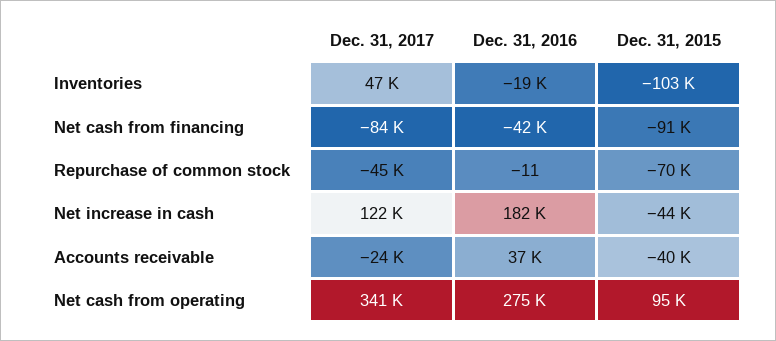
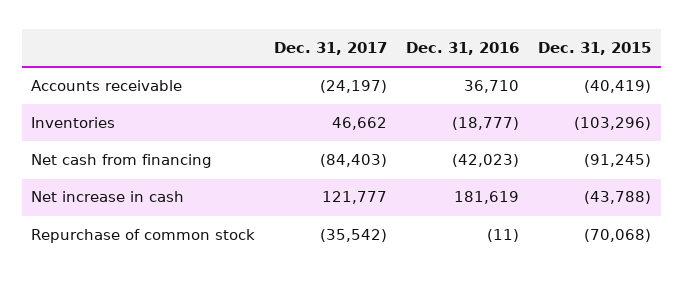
  {
    "Dec. 31, 2017": {
      "Inventories": 46662,
      "Net cash from financing": -84403,
-     "Repurchase of common stock": -45000,
+     "Repurchase of common stock": -35542,
      "Net increase in cash": 121777,
-     "Accounts receivable": -24197,
+     "Accounts receivable": -24197
-     "Net cash from operating": 341000
    },
    "Dec. 31, 2016": {
      "Inventories": -18777,
      "Net cash from financing": -42023,
      "Repurchase of common stock": -11,
      "Net increase in cash": 181619,
-     "Accounts receivable": 36710,
+     "Accounts receivable": 36710
-     "Net cash from operating": 275000
    },
    "Dec. 31, 2015": {
      "Inventories": -103296,
      "Net cash from financing": -91245,
      "Repurchase of common stock": -70068,
      "Net increase in cash": -43788,
-     "Accounts receivable": -40419,
+     "Accounts receivable": -40419
-     "Net cash from operating": 95000
    }
  }

